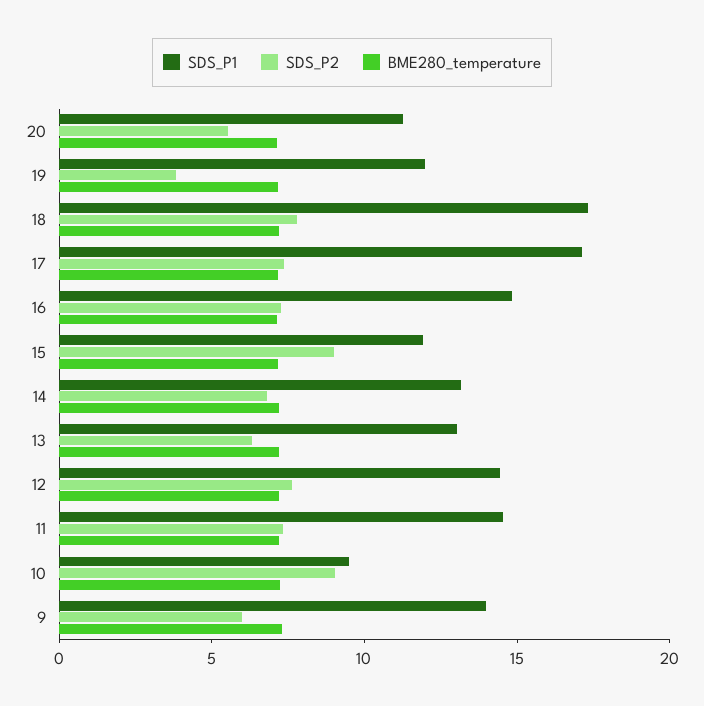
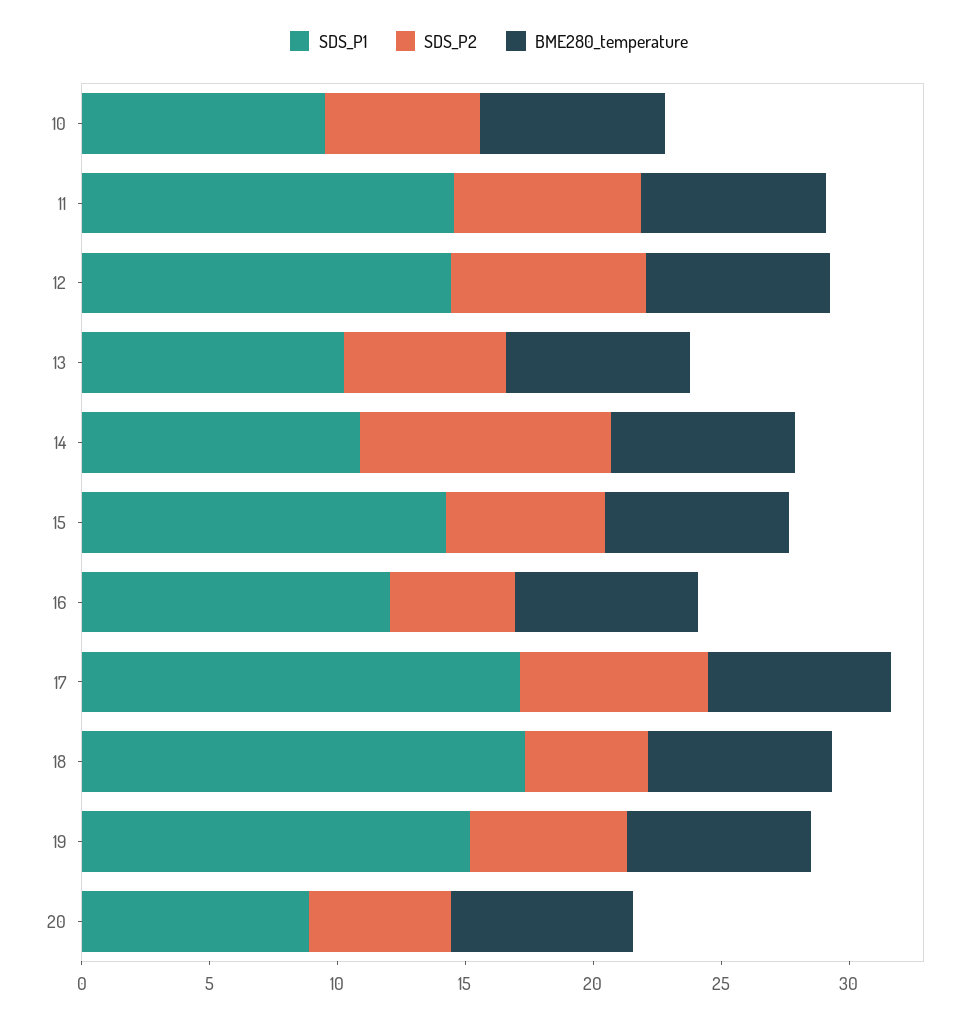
  {
    "SDS_P1": {
-     "20": 11,
+     "20": 9,
-     "19": 12,
+     "19": 15,
      "18": 17,
      "17": 17,
-     "16": 15,
+     "16": 12,
-     "15": 12,
+     "15": 14,
-     "14": 13,
+     "14": 11,
-     "13": 13,
+     "13": 10,
      "12": 14,
      "11": 15,
-     "10": 10,
+     "10": 10
-     "9": 14
    },
    "SDS_P2": {
      "20": 6,
-     "19": 4,
+     "19": 6,
-     "18": 8,
+     "18": 5,
      "17": 7,
-     "16": 7,
+     "16": 5,
-     "15": 9,
+     "15": 6,
-     "14": 7,
+     "14": 10,
      "13": 6,
      "12": 8,
      "11": 7,
-     "10": 9,
+     "10": 6
-     "9": 6
    },
    "BME280_temperature": {
      "20": 7,
      "19": 7,
      "18": 7,
      "17": 7,
      "16": 7,
      "15": 7,
      "14": 7,
      "13": 7,
      "12": 7,
      "11": 7,
-     "10": 7,
+     "10": 7
-     "9": 7
    }
  }

